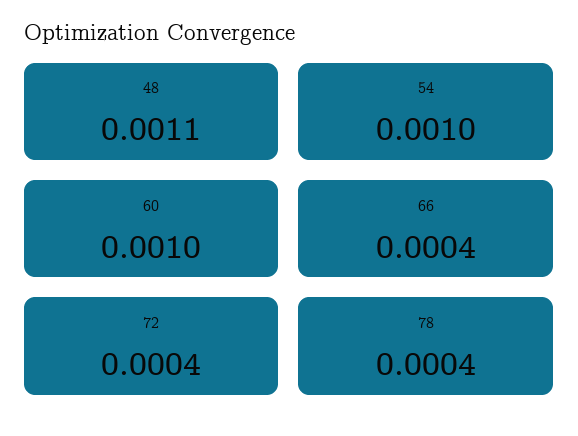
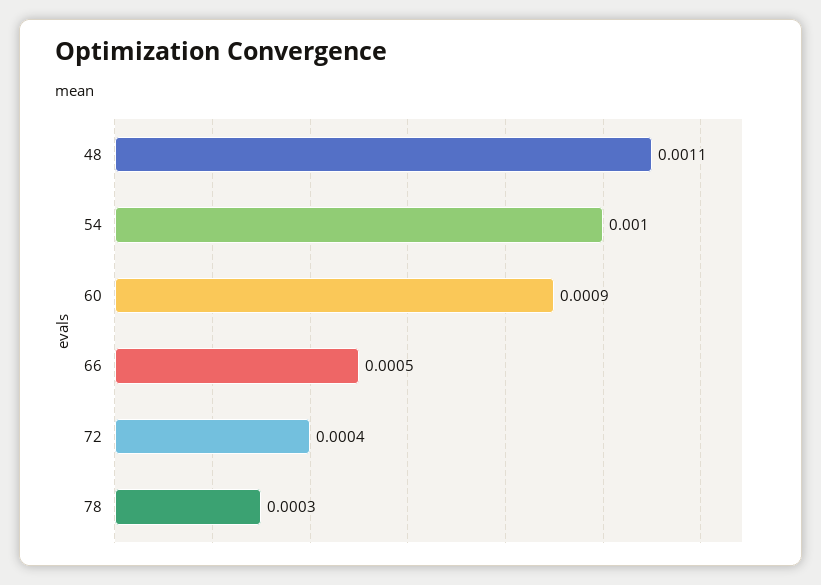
  {
    "48": 0.0011,
    "54": 0.001,
-   "60": 0.001,
+   "60": 0.0009,
-   "66": 0.0004,
+   "66": 0.0005,
    "72": 0.0004,
-   "78": 0.0004
+   "78": 0.0003
  }

